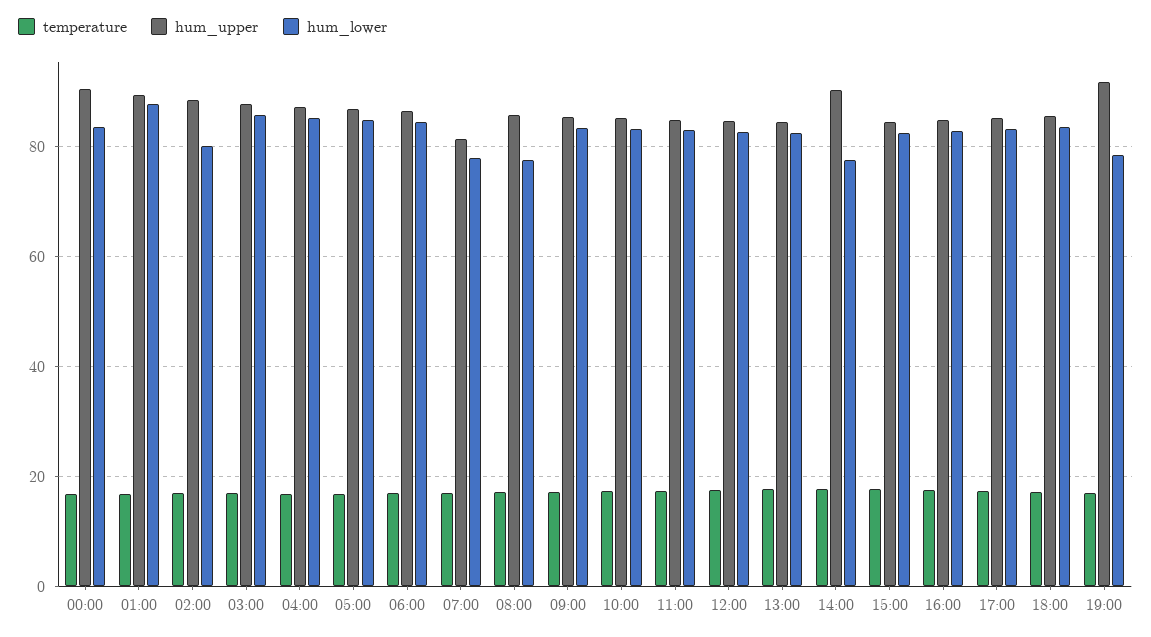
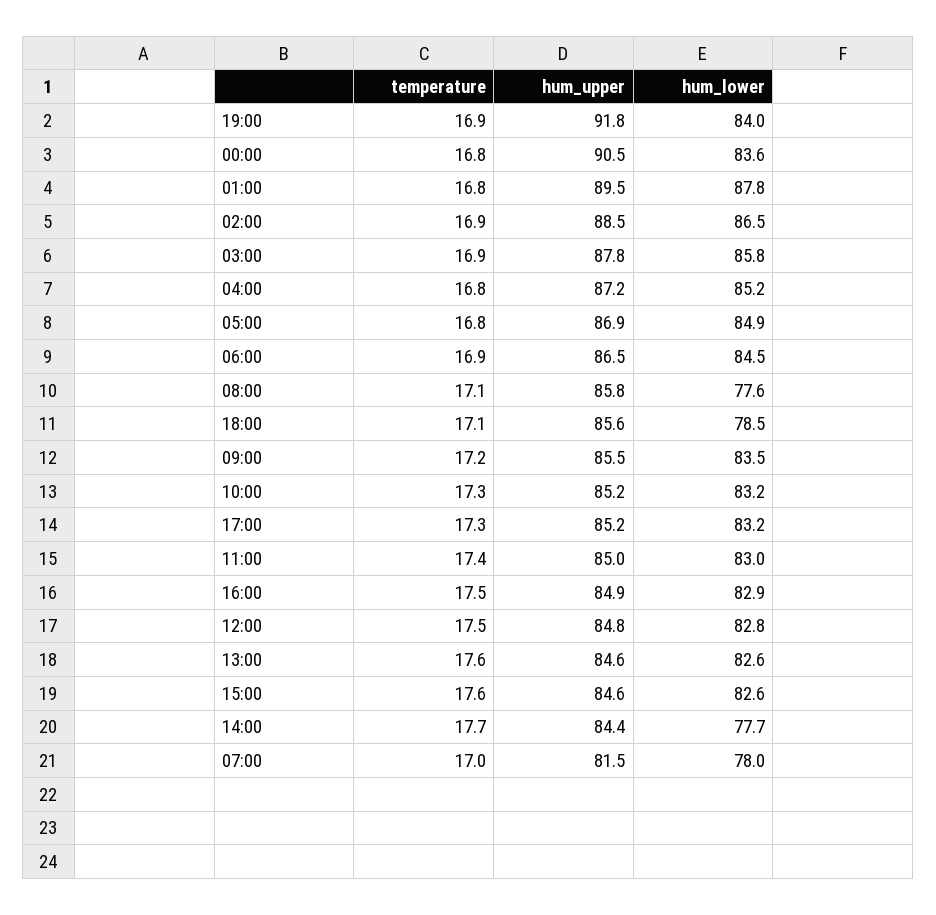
  {
    "temperature": {
      "00:00": 16.8,
      "01:00": 16.8,
      "02:00": 16.9,
      "03:00": 16.9,
      "04:00": 16.8,
      "05:00": 16.8,
      "06:00": 16.9,
      "07:00": 17,
      "08:00": 17.1,
      "09:00": 17.2,
      "10:00": 17.3,
      "11:00": 17.4,
      "12:00": 17.5,
      "13:00": 17.6,
      "14:00": 17.7,
      "15:00": 17.6,
      "16:00": 17.5,
      "17:00": 17.3,
      "18:00": 17.1,
      "19:00": 16.9
    },
    "hum_upper": {
      "00:00": 90.5,
      "01:00": 89.5,
      "02:00": 88.5,
      "03:00": 87.8,
      "04:00": 87.2,
      "05:00": 86.9,
      "06:00": 86.5,
      "07:00": 81.5,
      "08:00": 85.8,
      "09:00": 85.5,
      "10:00": 85.2,
      "11:00": 85,
      "12:00": 84.8,
      "13:00": 84.6,
-     "14:00": 90,
+     "14:00": 84.4,
      "15:00": 84.6,
      "16:00": 84.9,
      "17:00": 85.2,
      "18:00": 85.6,
      "19:00": 91.8
    },
    "hum_lower": {
      "00:00": 83.6,
      "01:00": 87.8,
-     "02:00": 80,
+     "02:00": 86.5,
      "03:00": 85.8,
      "04:00": 85.2,
      "05:00": 84.9,
      "06:00": 84.5,
      "07:00": 78,
      "08:00": 77.6,
      "09:00": 83.5,
      "10:00": 83.2,
      "11:00": 83,
      "12:00": 82.8,
      "13:00": 82.6,
      "14:00": 77.7,
      "15:00": 82.6,
      "16:00": 82.9,
      "17:00": 83.2,
-     "18:00": 84,
+     "18:00": 78.5,
-     "19:00": 78
+     "19:00": 84
    }
  }

